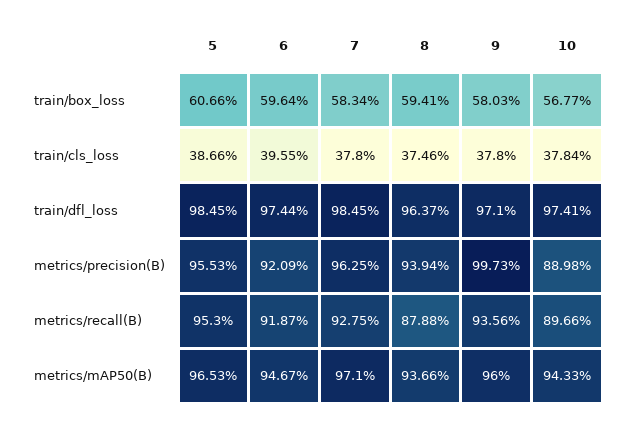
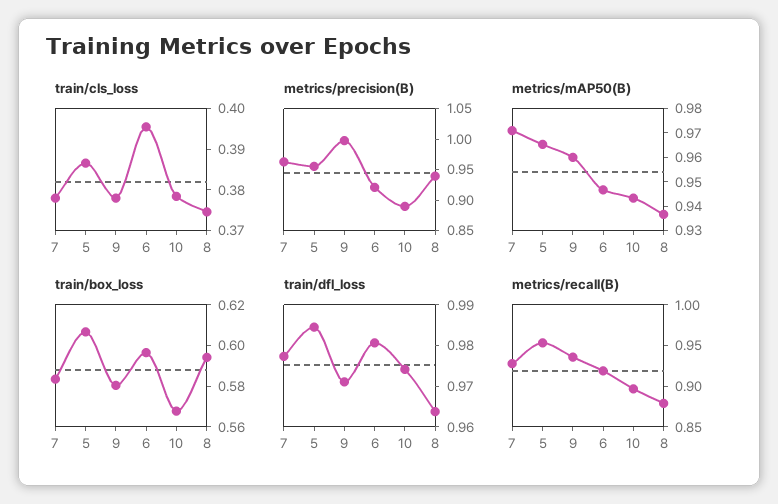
  {
    "train/box_loss": {
      "5": 0.6066,
      "6": 0.5964,
      "7": 0.5834,
      "8": 0.5941,
      "9": 0.5803,
      "10": 0.5677
    },
    "train/cls_loss": {
      "5": 0.3866,
      "6": 0.3955,
      "7": 0.378,
      "8": 0.3746,
      "9": 0.378,
      "10": 0.3784
    },
    "train/dfl_loss": {
      "5": 0.9845,
-     "6": 0.9744,
+     "6": 0.98,
-     "7": 0.9845,
+     "7": 0.978,
      "8": 0.9637,
      "9": 0.971,
      "10": 0.9741
    },
    "metrics/precision(B)": {
      "5": 0.9553,
      "6": 0.9209,
      "7": 0.9625,
      "8": 0.9394,
      "9": 0.9973,
      "10": 0.8898
    },
    "metrics/recall(B)": {
      "5": 0.953,
      "6": 0.9187,
      "7": 0.9275,
      "8": 0.8788,
      "9": 0.9356,
      "10": 0.8966
    },
    "metrics/mAP50(B)": {
      "5": 0.9653,
      "6": 0.9467,
      "7": 0.971,
      "8": 0.9366,
      "9": 0.96,
      "10": 0.9433
    }
  }

